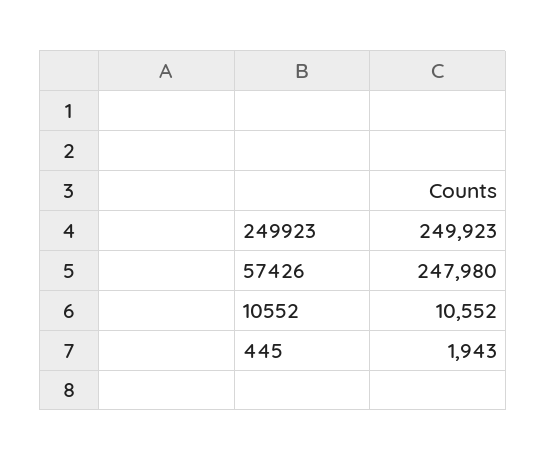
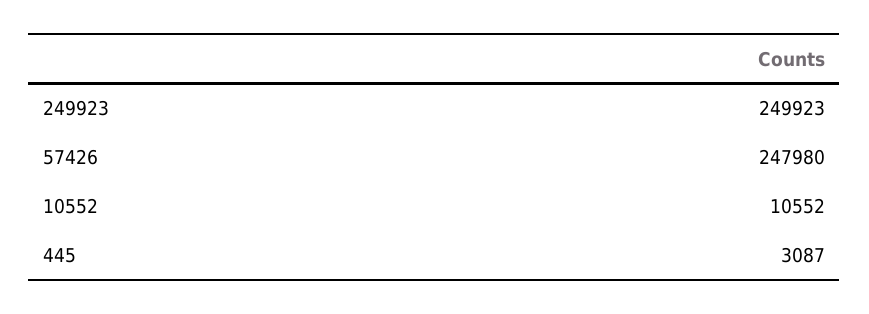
  {
    "249923": 249923,
    "57426": 247980,
    "10552": 10552,
-   "445": 1943
+   "445": 3087
  }

